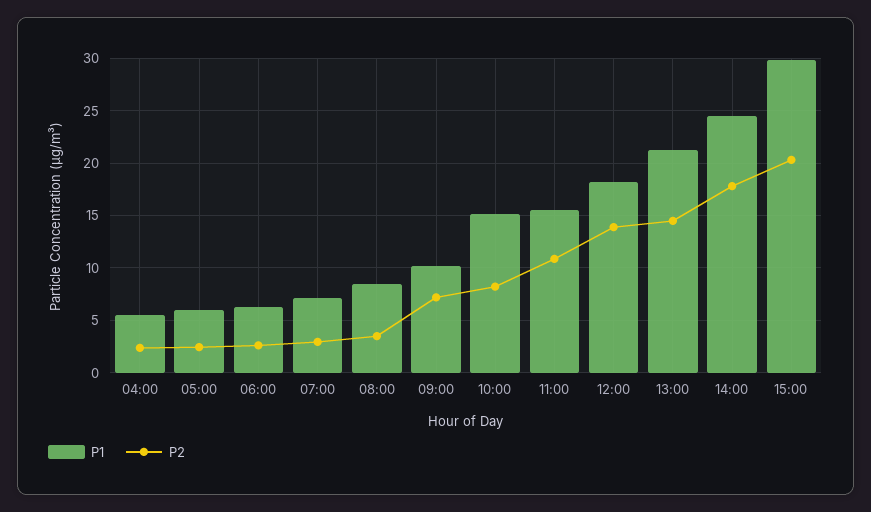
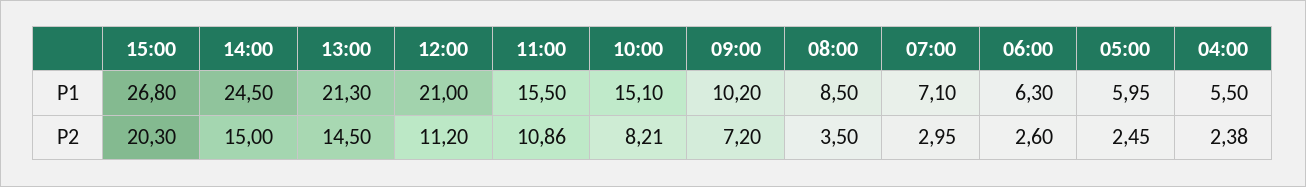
  {
    "P1": {
      "04:00": 5.5,
      "05:00": 5.95,
      "06:00": 6.3,
      "07:00": 7.1,
      "08:00": 8.5,
      "09:00": 10.2,
      "10:00": 15.1,
      "11:00": 15.5,
-     "12:00": 18,
+     "12:00": 21,
      "13:00": 21.3,
      "14:00": 24.5,
-     "15:00": 30
+     "15:00": 26.8
    },
    "P2": {
      "04:00": 2.38,
      "05:00": 2.45,
      "06:00": 2.6,
      "07:00": 2.95,
      "08:00": 3.5,
      "09:00": 7.2,
      "10:00": 8.21,
      "11:00": 10.86,
-     "12:00": 14,
+     "12:00": 11.2,
      "13:00": 14.5,
-     "14:00": 18,
+     "14:00": 15,
      "15:00": 20.3
    }
  }

